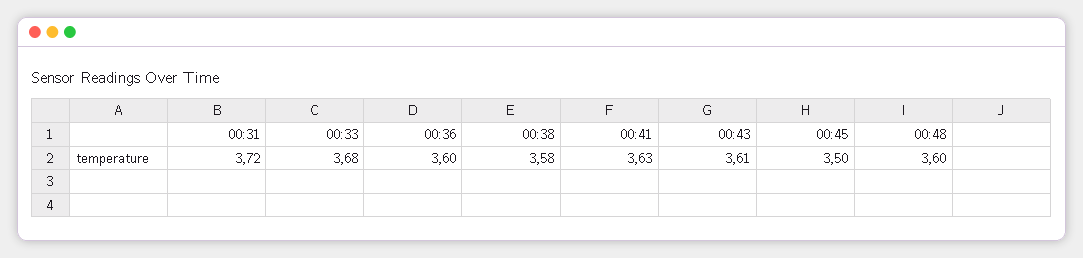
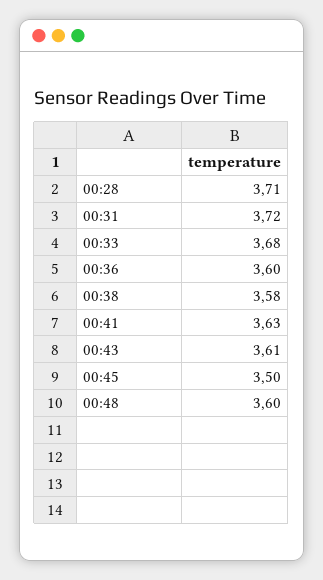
  {
    "00:31": 3.72,
    "00:33": 3.68,
    "00:36": 3.6,
    "00:38": 3.58,
    "00:41": 3.63,
    "00:43": 3.61,
    "00:45": 3.5,
-   "00:48": 3.6
+   "00:48": 3.6,
+   "00:28": 3.71
  }

